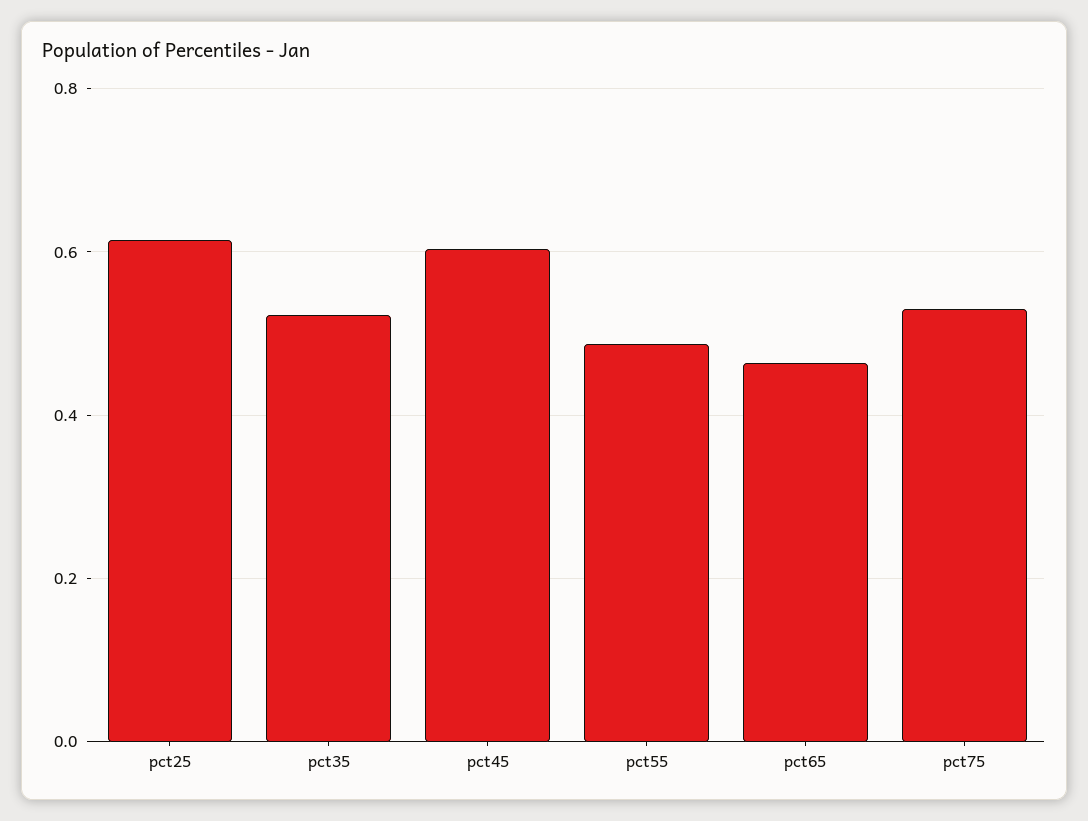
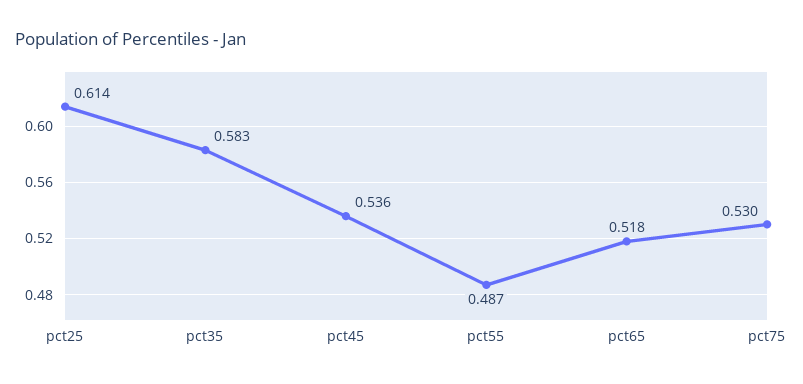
  {
    "pct25": 0.614,
-   "pct35": 0.52,
+   "pct35": 0.583,
-   "pct45": 0.6,
+   "pct45": 0.536,
    "pct55": 0.487,
-   "pct65": 0.46,
+   "pct65": 0.518,
    "pct75": 0.53
  }

